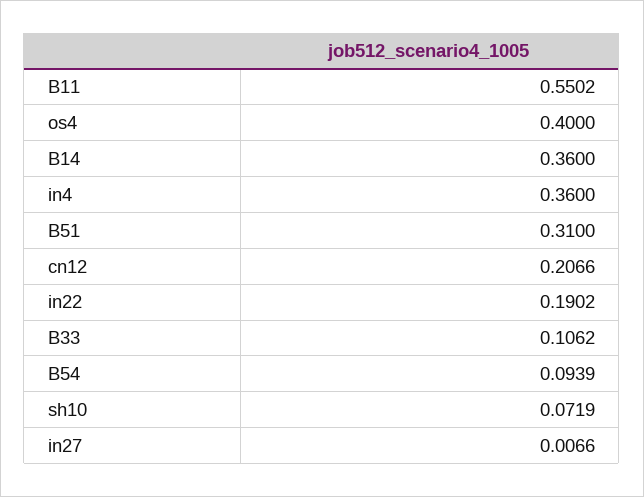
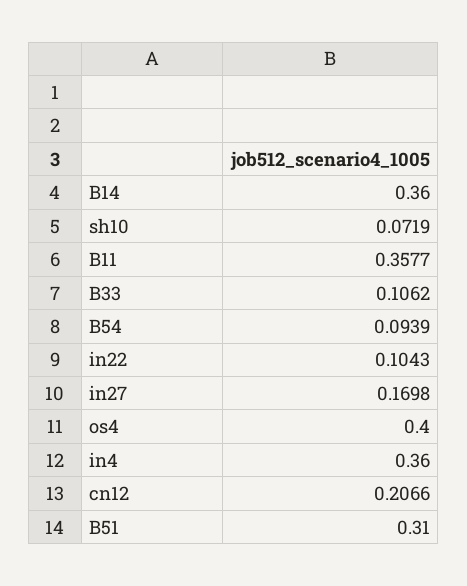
  {
-   "B11": 0.5502,
+   "B11": 0.3577,
    "os4": 0.4,
    "B14": 0.36,
    "in4": 0.36,
    "B51": 0.31,
    "cn12": 0.2066,
-   "in22": 0.1902,
+   "in22": 0.1043,
    "B33": 0.1062,
    "B54": 0.0939,
    "sh10": 0.0719,
-   "in27": 0.0066
+   "in27": 0.1698
  }

